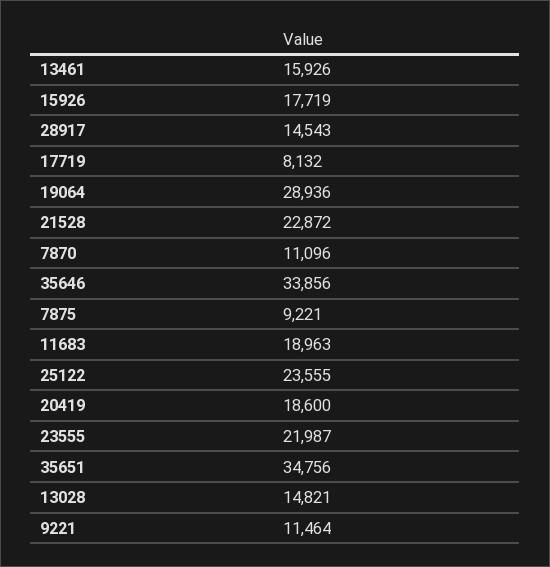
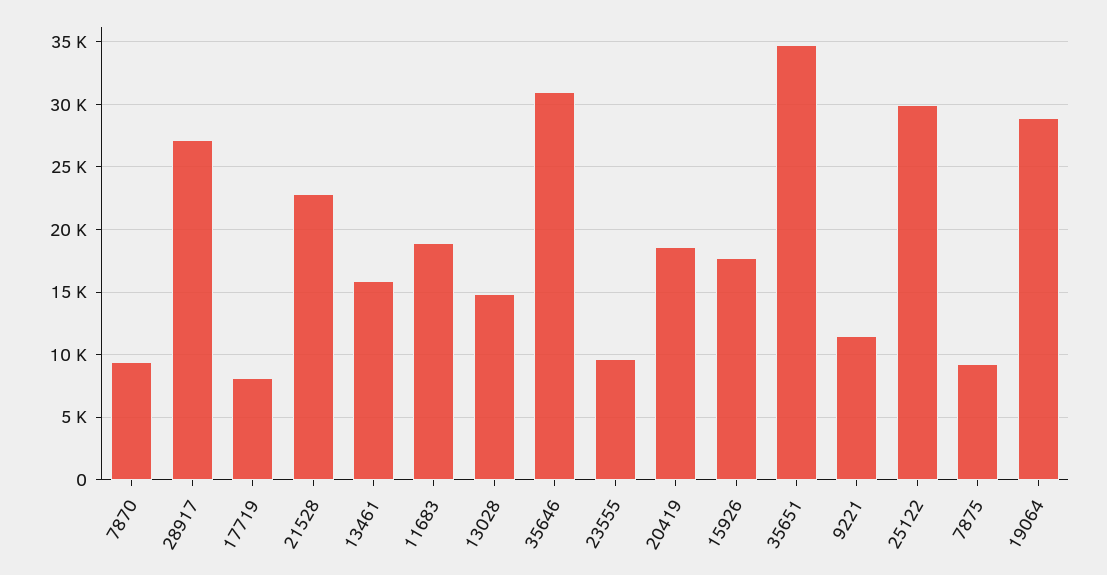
  {
    "13461": 15926,
    "15926": 17719,
-   "28917": 14543,
+   "28917": 27000,
    "17719": 8132,
    "19064": 28936,
    "21528": 22872,
-   "7870": 11096,
+   "7870": 9500,
-   "35646": 33856,
+   "35646": 31000,
    "7875": 9221,
    "11683": 18963,
-   "25122": 23555,
+   "25122": 30000,
    "20419": 18600,
-   "23555": 21987,
+   "23555": 9500,
    "35651": 34756,
    "13028": 14821,
    "9221": 11464
  }

